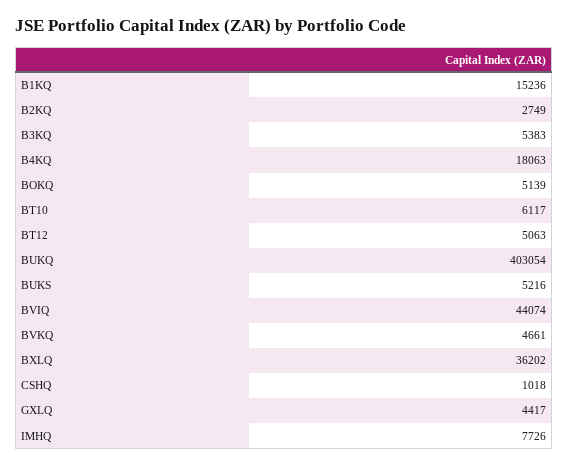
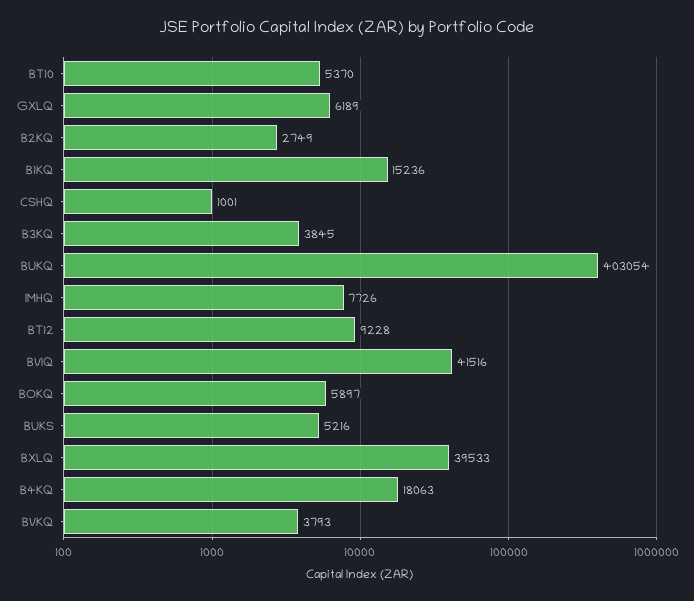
  {
    "B1KQ": 15236,
    "B2KQ": 2749,
-   "B3KQ": 5383,
+   "B3KQ": 3845,
    "B4KQ": 18063,
-   "BOKQ": 5139,
+   "BOKQ": 5897,
-   "BT10": 6117,
+   "BT10": 5370,
-   "BT12": 5063,
+   "BT12": 9228,
    "BUKQ": 403054,
    "BUKS": 5216,
-   "BVIQ": 44074,
+   "BVIQ": 41516,
-   "BVKQ": 4661,
+   "BVKQ": 3793,
-   "BXLQ": 36202,
+   "BXLQ": 39533,
-   "CSHQ": 1018,
+   "CSHQ": 1001,
-   "GXLQ": 4417,
+   "GXLQ": 6189,
    "IMHQ": 7726
  }

